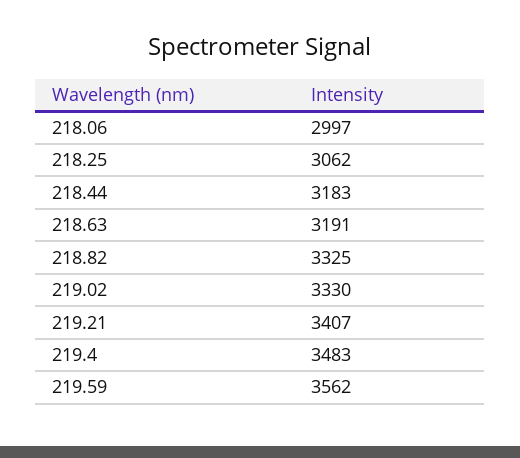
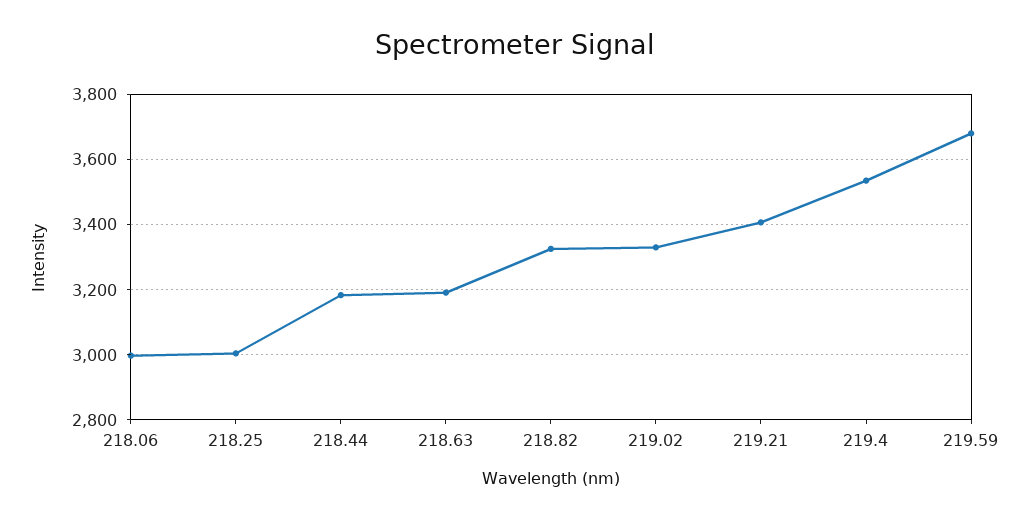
  {
    "218.06": 2997,
-   "218.25": 3062,
+   "218.25": 3000,
    "218.44": 3183,
    "218.63": 3191,
    "218.82": 3325,
    "219.02": 3330,
    "219.21": 3407,
-   "219.4": 3483,
+   "219.4": 3540,
-   "219.59": 3562
+   "219.59": 3680
  }

